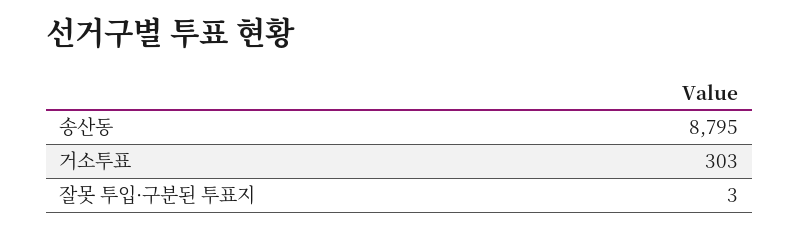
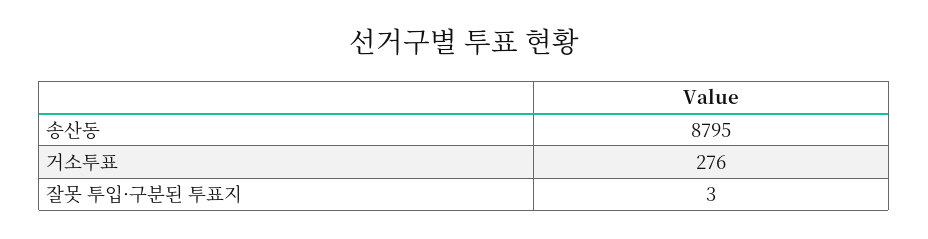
  {
    "송산동": 8795,
-   "거소투표": 303,
+   "거소투표": 276,
    "잘못 투입·구분된 투표지": 3
  }

